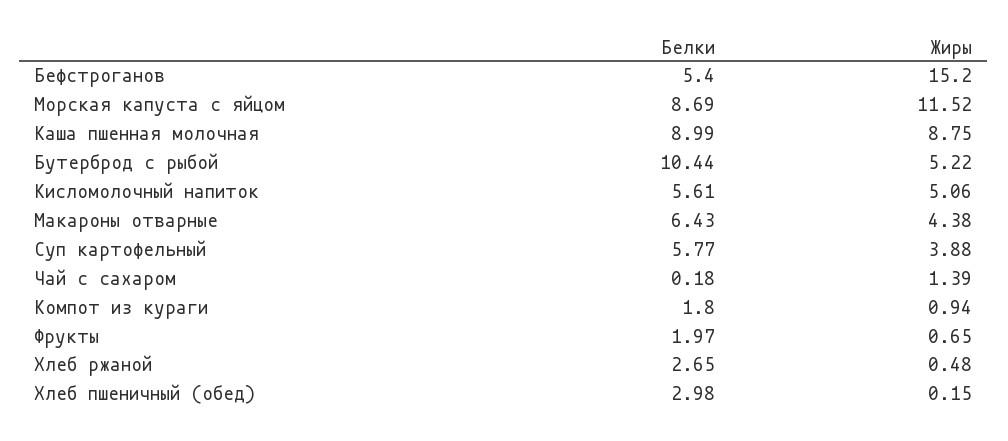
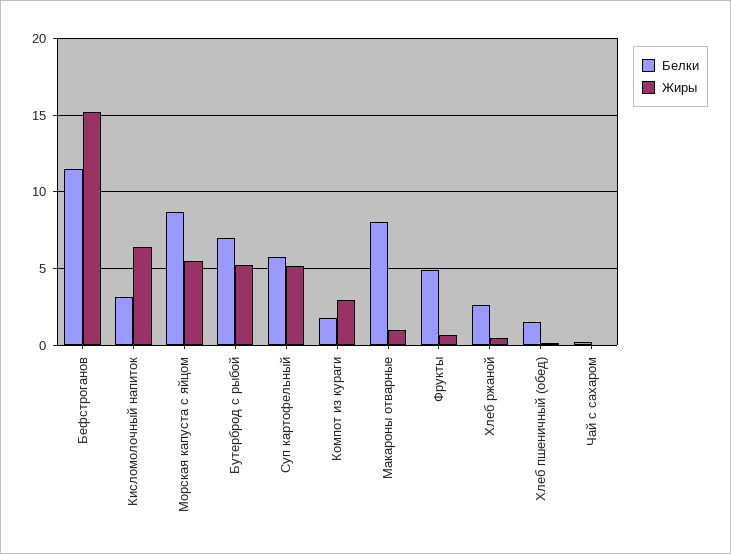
  {
    "Белки": {
-     "Бефстроганов": 5.4,
+     "Бефстроганов": 11.5,
      "Морская капуста с яйцом": 8.69,
-     "Каша пшенная молочная": 8.99,
-     "Бутерброд с рыбой": 10.44,
+     "Бутерброд с рыбой": 7,
-     "Кисломолочный напиток": 5.61,
+     "Кисломолочный напиток": 3,
-     "Макароны отварные": 6.43,
+     "Макароны отварные": 8,
      "Суп картофельный": 5.77,
      "Чай с сахаром": 0.18,
      "Компот из кураги": 1.8,
-     "Фрукты": 1.97,
+     "Фрукты": 5,
      "Хлеб ржаной": 2.65,
-     "Хлеб пшеничный (обед)": 2.98
+     "Хлеб пшеничный (обед)": 1.5
    },
    "Жиры": {
      "Бефстроганов": 15.2,
-     "Морская капуста с яйцом": 11.52,
+     "Морская капуста с яйцом": 5.5,
-     "Каша пшенная молочная": 8.75,
      "Бутерброд с рыбой": 5.22,
-     "Кисломолочный напиток": 5.06,
+     "Кисломолочный напиток": 6.5,
-     "Макароны отварные": 4.38,
+     "Макароны отварные": 1,
-     "Суп картофельный": 3.88,
+     "Суп картофельный": 5,
-     "Чай с сахаром": 1.39,
+     "Чай с сахаром": 0,
-     "Компот из кураги": 0.94,
+     "Компот из кураги": 3,
      "Фрукты": 0.65,
      "Хлеб ржаной": 0.48,
      "Хлеб пшеничный (обед)": 0.15
    }
  }

